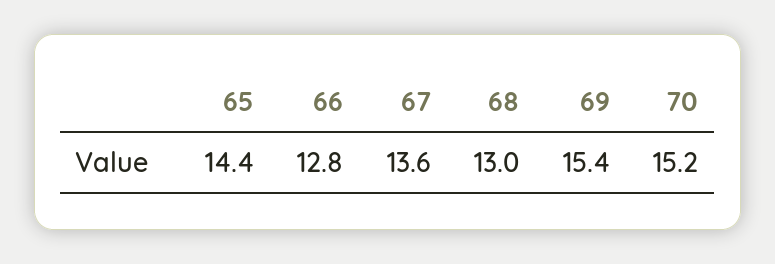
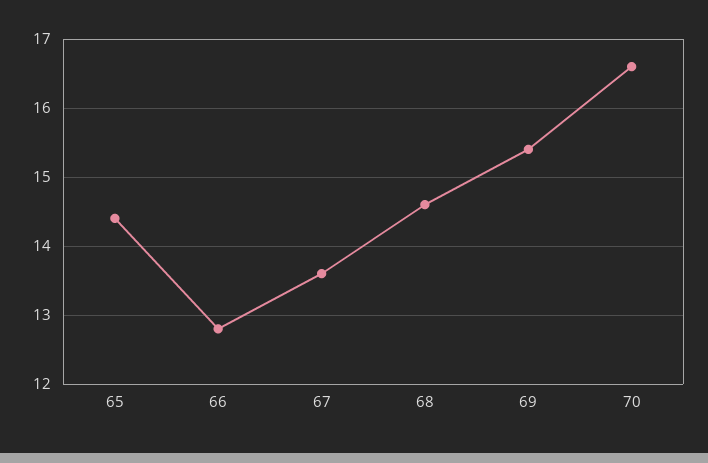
  {
    "65": 14.4,
    "66": 12.8,
    "67": 13.6,
-   "68": 13,
+   "68": 14.6,
    "69": 15.4,
-   "70": 15.2
+   "70": 16.6
  }

